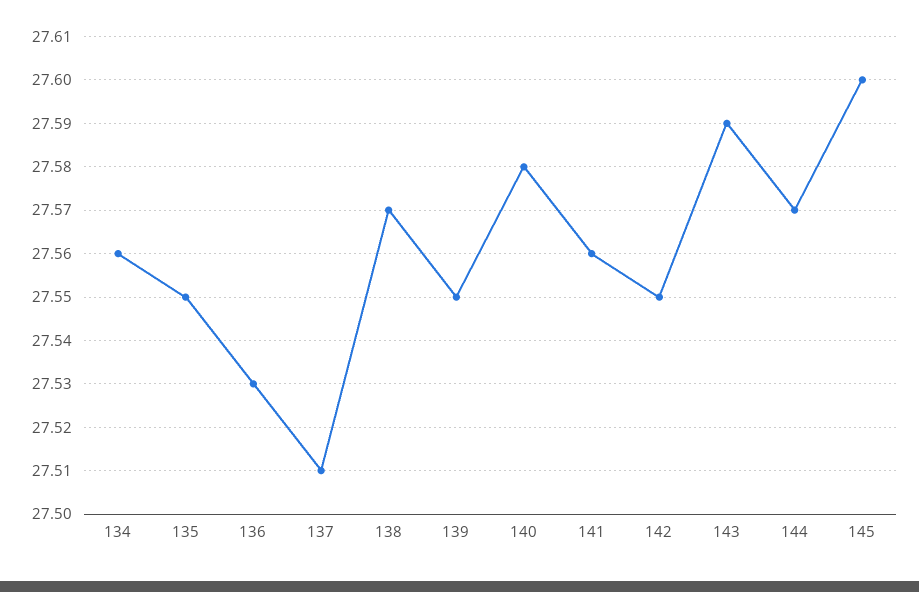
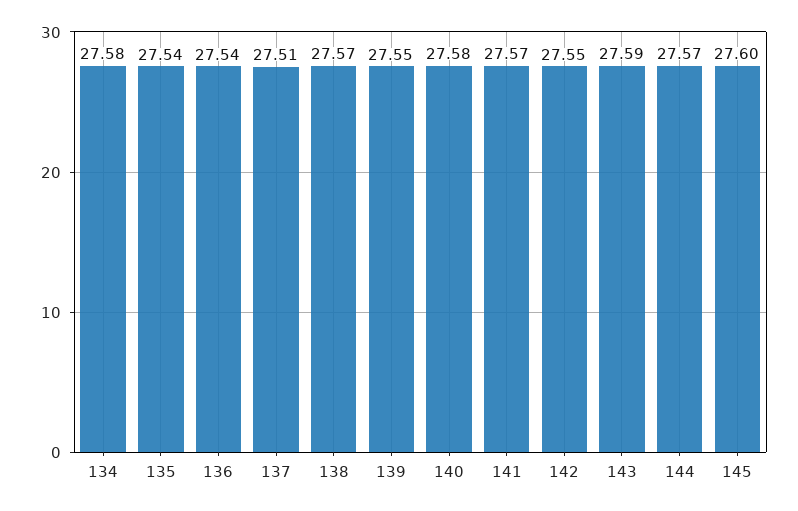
  {
-   "134": 27.56,
+   "134": 27.58,
-   "135": 27.55,
+   "135": 27.54,
-   "136": 27.53,
+   "136": 27.54,
    "137": 27.51,
    "138": 27.57,
    "139": 27.55,
    "140": 27.58,
-   "141": 27.56,
+   "141": 27.57,
    "142": 27.55,
    "143": 27.59,
    "144": 27.57,
    "145": 27.6
  }

